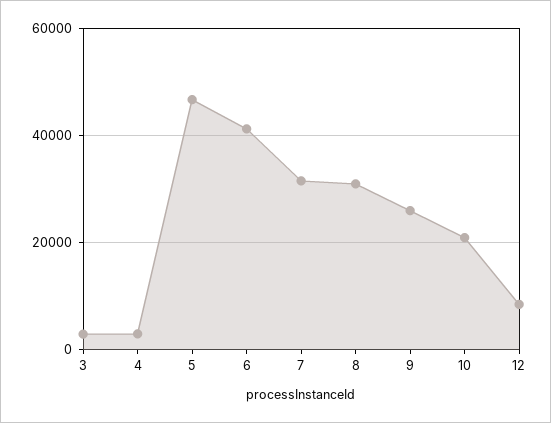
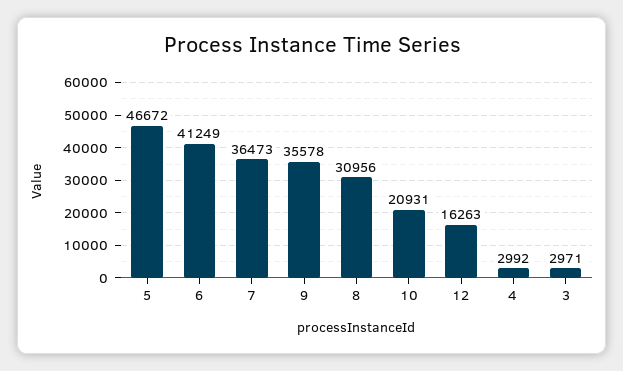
  {
    "3": 2971,
    "4": 2992,
    "5": 46672,
    "6": 41249,
-   "7": 32000,
+   "7": 36473,
    "8": 30956,
-   "9": 26000,
+   "9": 35578,
    "10": 20931,
-   "12": 8000
+   "12": 16263
  }

